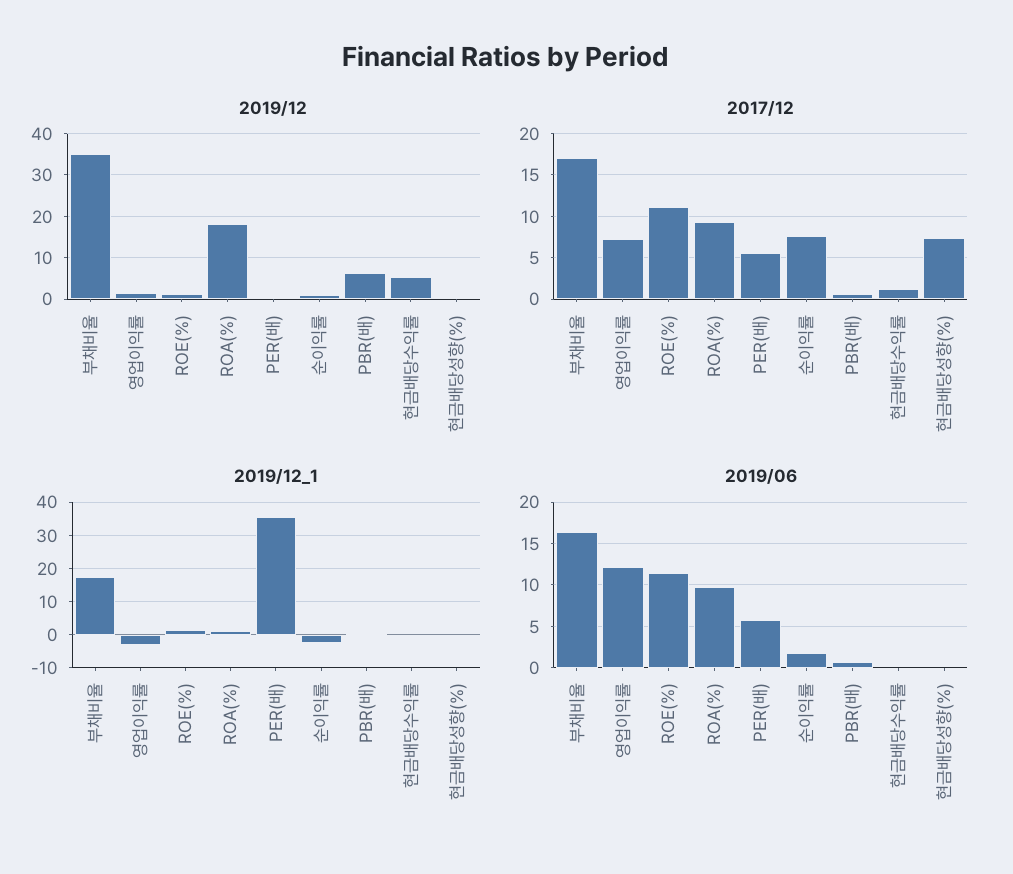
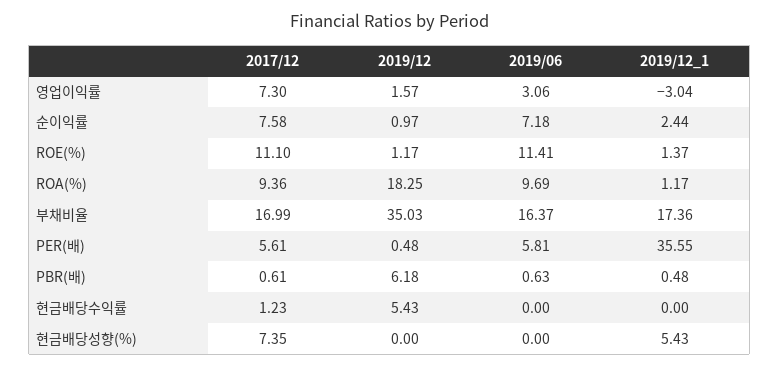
  {
    "2019/12": {
      "부채비율": 35.03,
      "영업이익률": 1.57,
      "ROE(%)": 1.17,
      "ROA(%)": 18.25,
      "PER(배)": 0.48,
      "순이익률": 0.97,
      "PBR(배)": 6.18,
      "현금배당수익률": 5.43,
      "현금배당성향(%)": 0
    },
    "2017/12": {
      "부채비율": 16.99,
      "영업이익률": 7.3,
      "ROE(%)": 11.1,
      "ROA(%)": 9.36,
      "PER(배)": 5.61,
      "순이익률": 7.58,
      "PBR(배)": 0.61,
      "현금배당수익률": 1.23,
      "현금배당성향(%)": 7.35
    },
    "2019/12_1": {
      "부채비율": 17.36,
      "영업이익률": -3.04,
      "ROE(%)": 1.37,
      "ROA(%)": 1.17,
      "PER(배)": 35.55,
-     "순이익률": -2,
+     "순이익률": 2.44,
      "PBR(배)": 0.48,
      "현금배당수익률": 0,
-     "현금배당성향(%)": 0
+     "현금배당성향(%)": 5.43
    },
    "2019/06": {
      "부채비율": 16.37,
-     "영업이익률": 12,
+     "영업이익률": 3.06,
      "ROE(%)": 11.41,
      "ROA(%)": 9.69,
      "PER(배)": 5.81,
-     "순이익률": 2,
+     "순이익률": 7.18,
      "PBR(배)": 0.63,
      "현금배당수익률": 0,
      "현금배당성향(%)": 0
    }
  }

